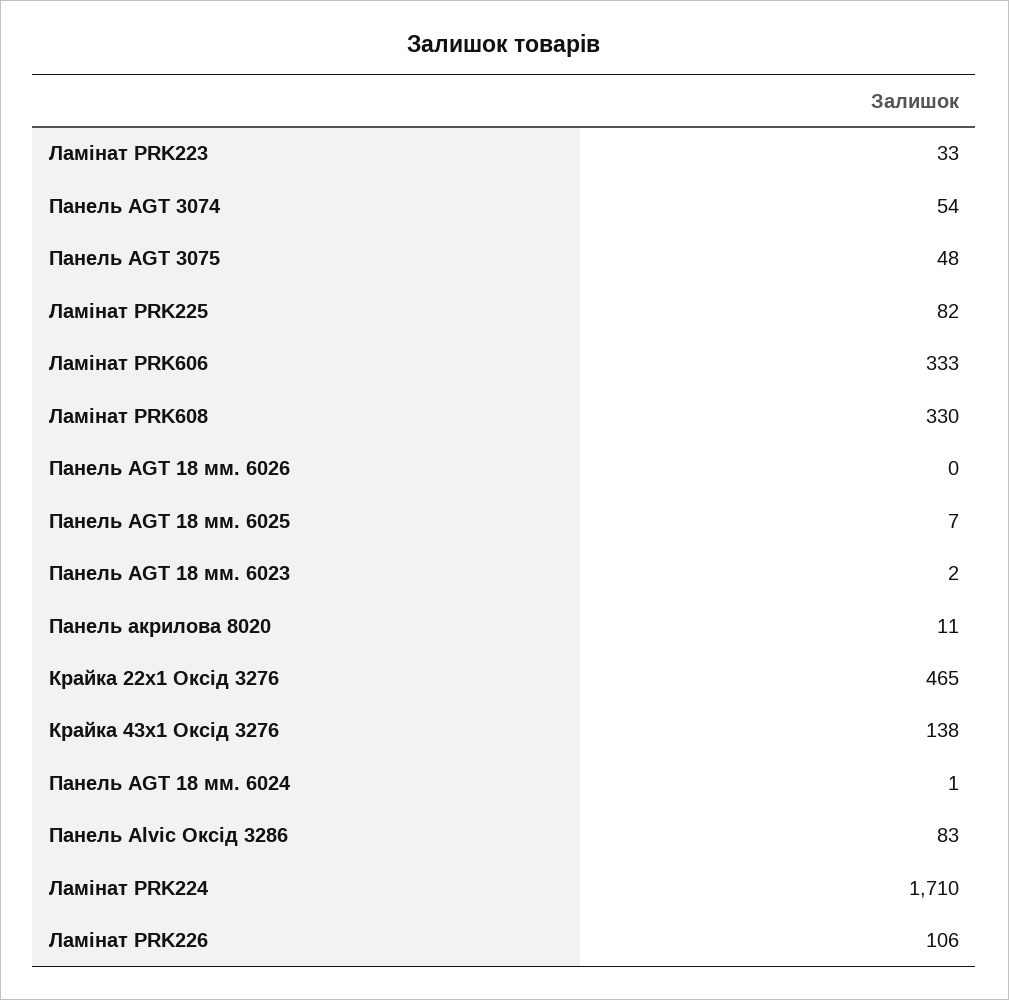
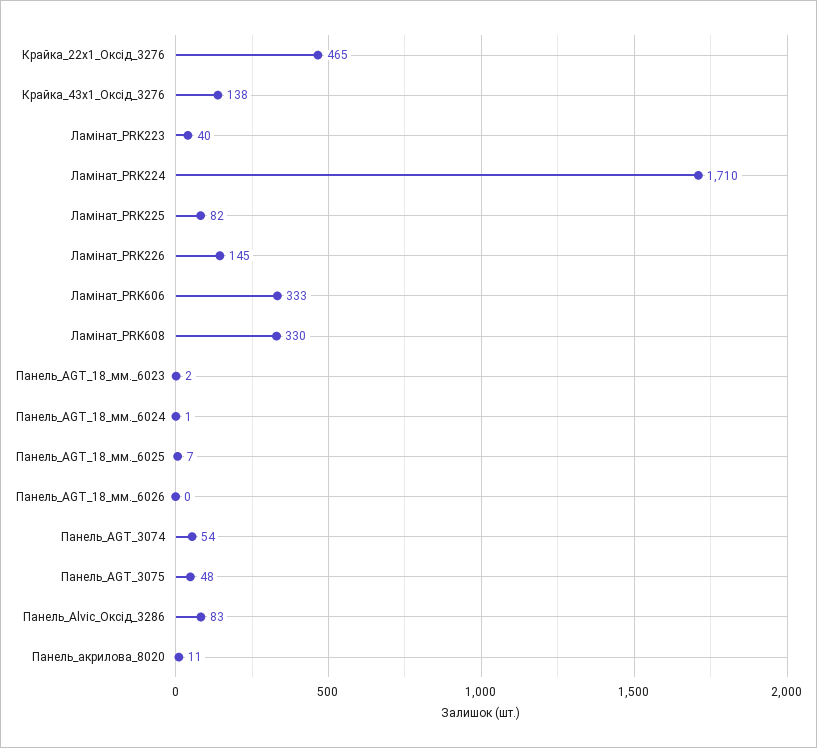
  {
-   "Ламінат PRK223": 33,
+   "Ламінат PRK223": 40,
    "Панель AGT 3074": 54,
    "Панель AGT 3075": 48,
    "Ламінат PRK225": 82,
    "Ламінат PRK606": 333,
    "Ламінат PRK608": 330,
    "Панель AGT 18 мм. 6026": 0,
    "Панель AGT 18 мм. 6025": 7,
    "Панель AGT 18 мм. 6023": 2,
    "Панель акрилова 8020": 11,
    "Крайка 22x1 Оксід 3276": 465,
    "Крайка 43x1 Оксід 3276": 138,
    "Панель AGT 18 мм. 6024": 1,
    "Панель Alvic Оксід 3286": 83,
    "Ламінат PRK224": 1710,
-   "Ламінат PRK226": 106
+   "Ламінат PRK226": 145
  }

